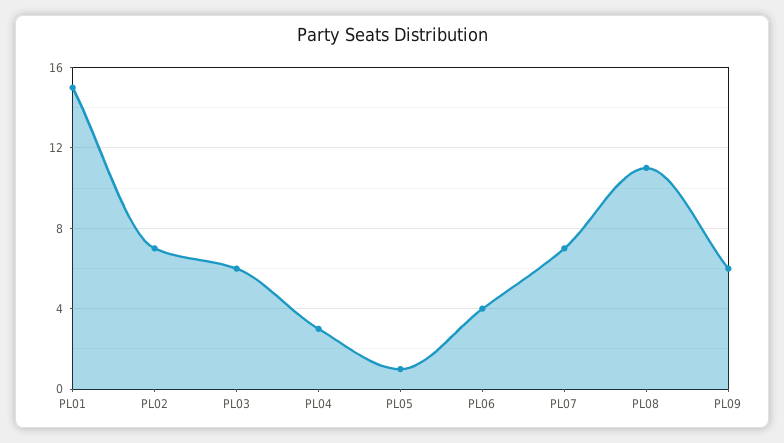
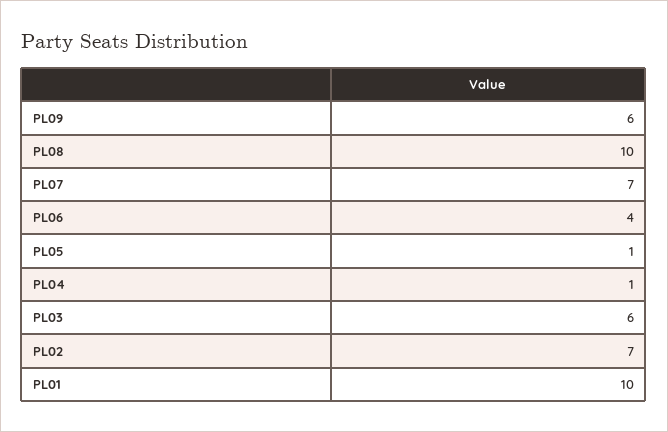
  {
-   "PL01": 15,
+   "PL01": 10,
    "PL02": 7,
    "PL03": 6,
-   "PL04": 3,
+   "PL04": 1,
    "PL05": 1,
    "PL06": 4,
    "PL07": 7,
-   "PL08": 11,
+   "PL08": 10,
    "PL09": 6
  }

